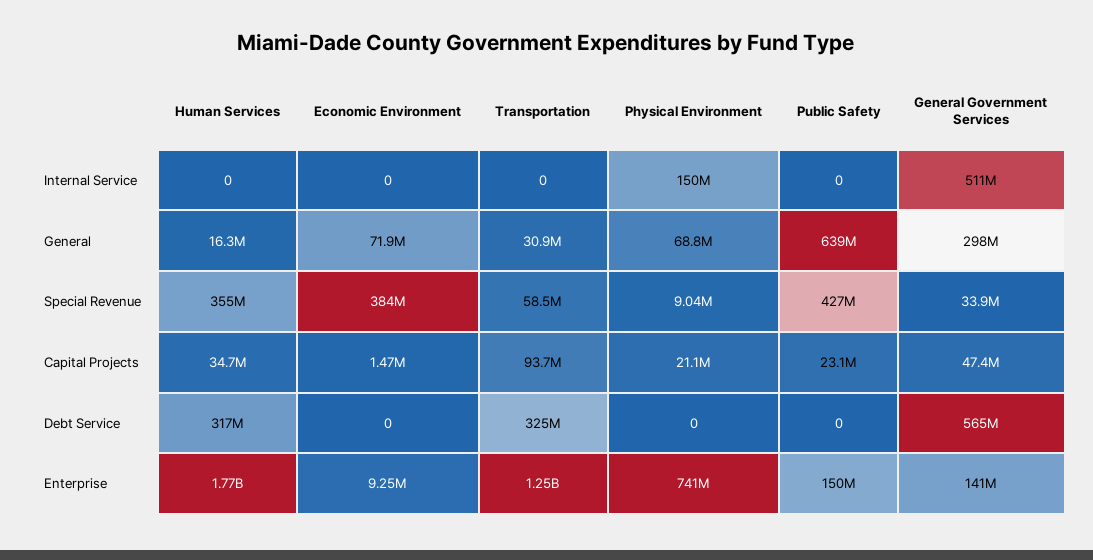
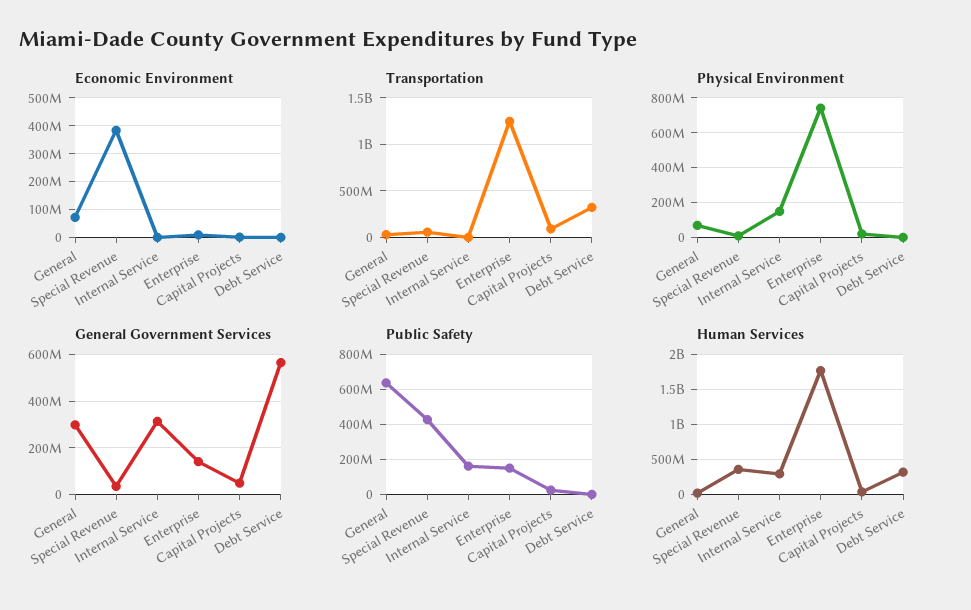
  {
    "Human Services": {
-     "Internal Service": 0,
+     "Internal Service": 300000000,
      "General": 16300000,
      "Special Revenue": 355000000,
      "Capital Projects": 34700000,
      "Debt Service": 317000000,
      "Enterprise": 1770000000
    },
    "Economic Environment": {
      "Internal Service": 0,
      "General": 71900000,
      "Special Revenue": 384000000,
      "Capital Projects": 1470000,
      "Debt Service": 0,
      "Enterprise": 9250000
    },
    "Transportation": {
      "Internal Service": 0,
      "General": 30900000,
      "Special Revenue": 58500000,
      "Capital Projects": 93700000,
      "Debt Service": 325000000,
      "Enterprise": 1250000000
    },
    "Physical Environment": {
      "Internal Service": 150000000,
      "General": 68800000,
      "Special Revenue": 9040000,
      "Capital Projects": 21100000,
      "Debt Service": 0,
      "Enterprise": 741000000
    },
    "Public Safety": {
-     "Internal Service": 0,
+     "Internal Service": 150000000,
      "General": 639000000,
      "Special Revenue": 427000000,
      "Capital Projects": 23100000,
      "Debt Service": 0,
      "Enterprise": 150000000
    },
    "General Government Services": {
-     "Internal Service": 511000000,
+     "Internal Service": 300000000,
      "General": 298000000,
      "Special Revenue": 33900000,
      "Capital Projects": 47400000,
      "Debt Service": 565000000,
      "Enterprise": 141000000
    }
  }

